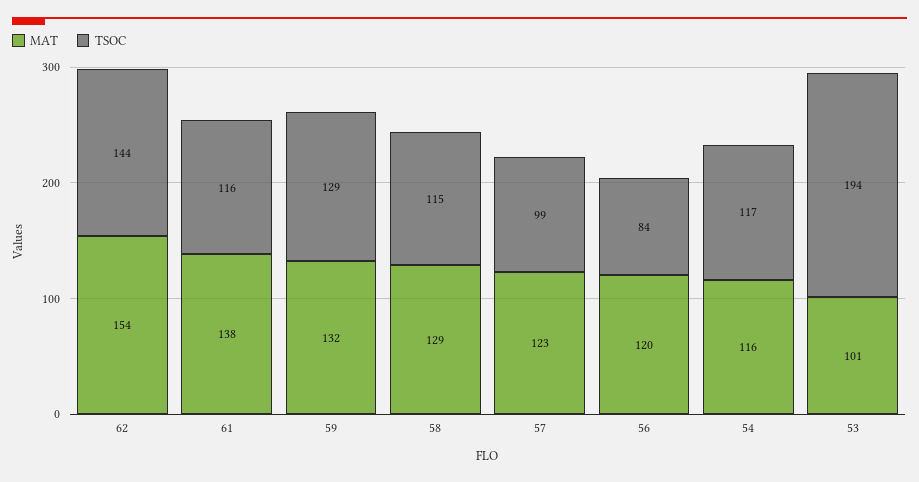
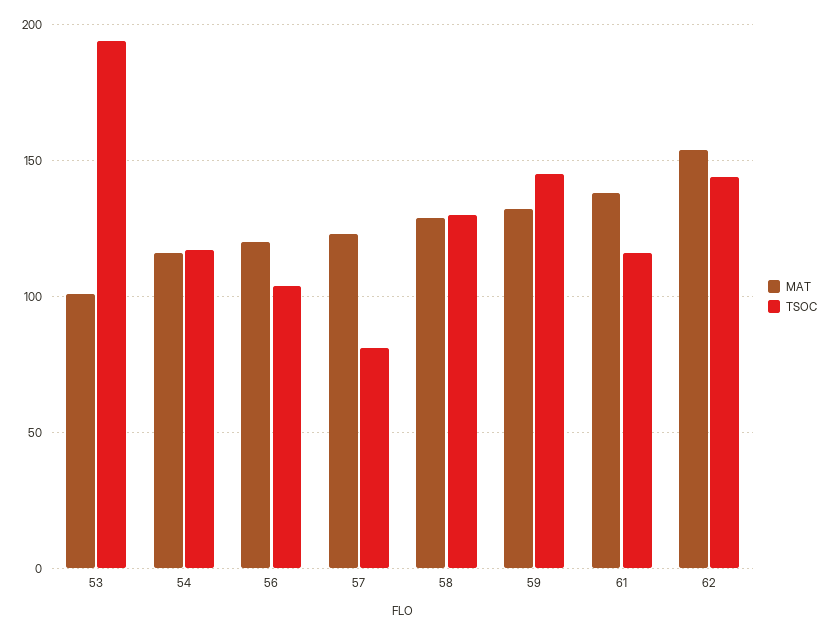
  {
    "MAT": {
      "62": 154,
      "61": 138,
      "59": 132,
      "58": 129,
      "57": 123,
      "56": 120,
      "54": 116,
      "53": 101
    },
    "TSOC": {
      "62": 144,
      "61": 116,
-     "59": 129,
+     "59": 145,
-     "58": 115,
+     "58": 130,
-     "57": 99,
+     "57": 80,
-     "56": 84,
+     "56": 105,
      "54": 117,
      "53": 194
    }
  }

